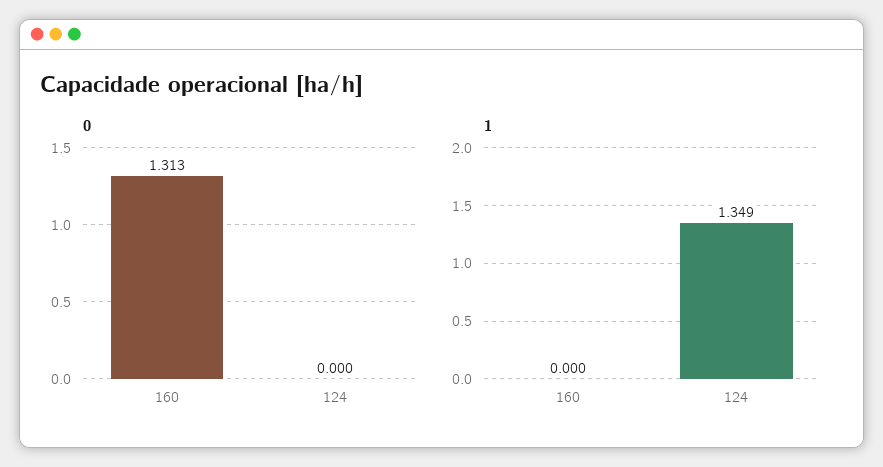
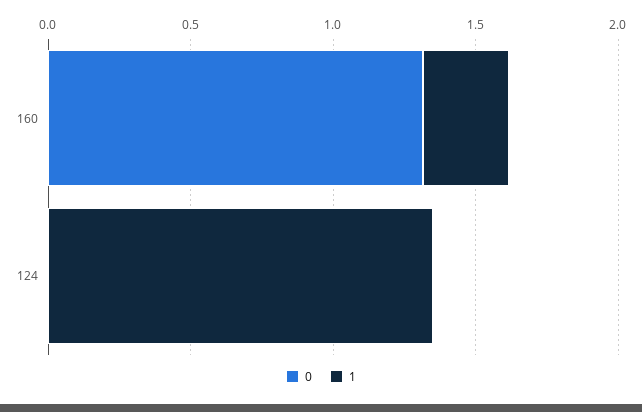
  {
    "0": {
      "160": 1.313,
      "124": 0
    },
    "1": {
-     "160": 0,
+     "160": 0.3,
      "124": 1.349
    }
  }

